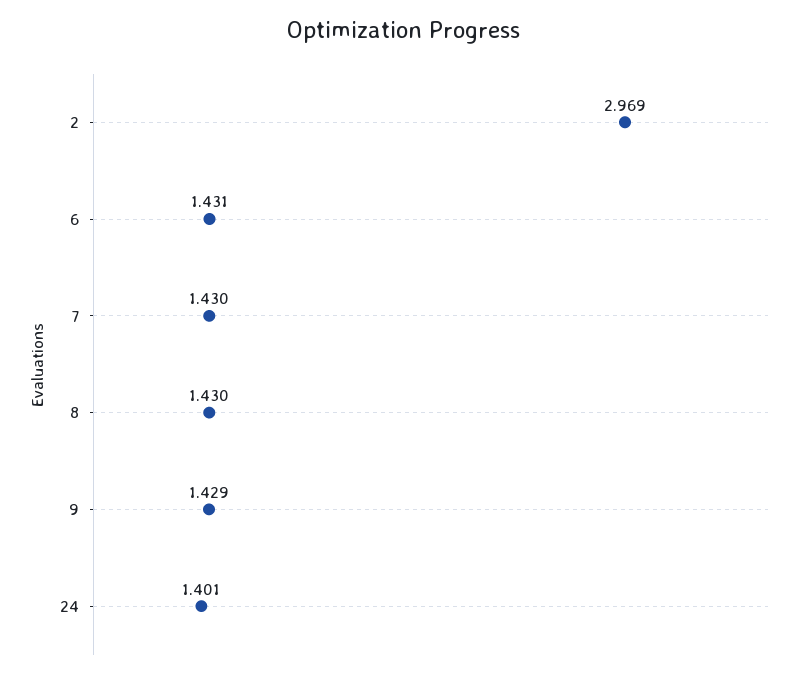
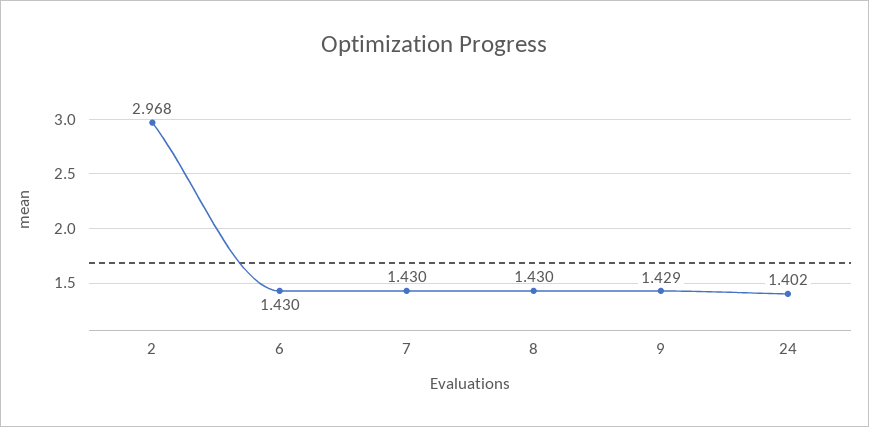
  {
-   "2": 2.969,
+   "2": 2.968,
-   "6": 1.431,
+   "6": 1.43,
    "7": 1.43,
    "8": 1.43,
    "9": 1.429,
-   "24": 1.401
+   "24": 1.402
  }

